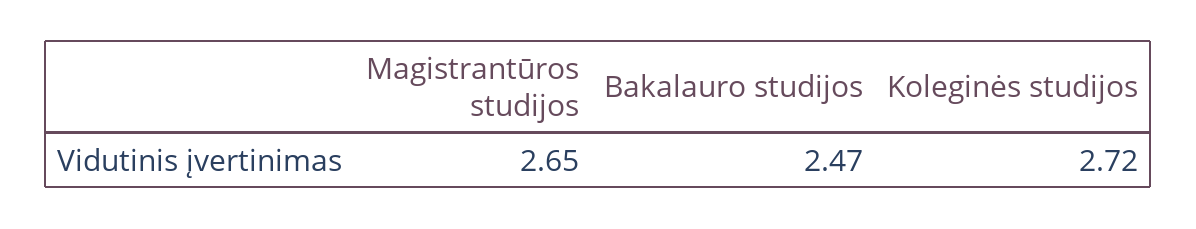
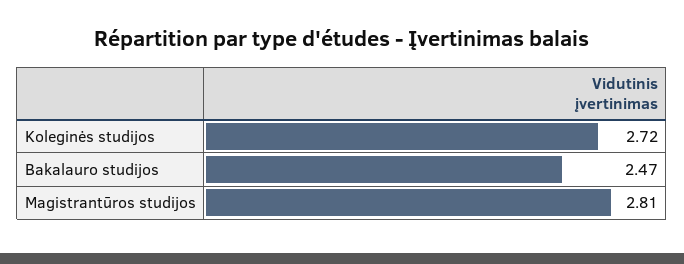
  {
-   "Magistrantūros studijos": 2.65,
+   "Magistrantūros studijos": 2.81,
    "Bakalauro studijos": 2.47,
    "Koleginės studijos": 2.72
  }

